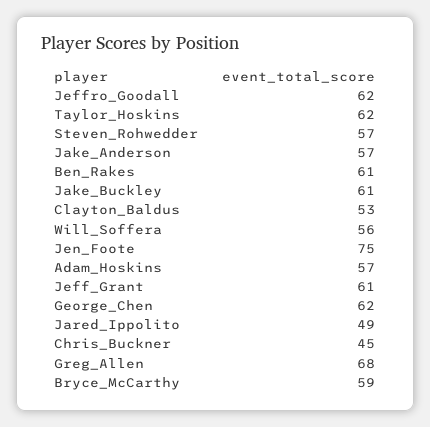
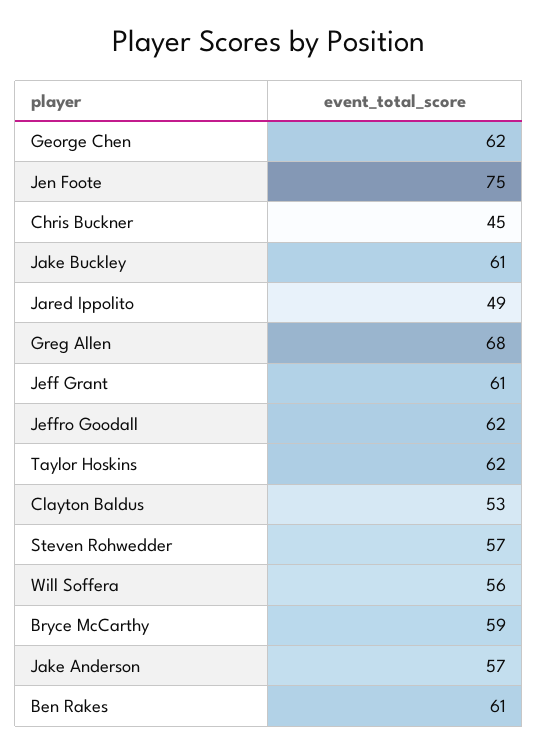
  {
    "Jeffro_Goodall": 62,
    "Taylor_Hoskins": 62,
    "Steven_Rohwedder": 57,
    "Jake_Anderson": 57,
    "Ben_Rakes": 61,
    "Jake_Buckley": 61,
    "Clayton_Baldus": 53,
    "Will_Soffera": 56,
    "Jen_Foote": 75,
-   "Adam_Hoskins": 57,
    "Jeff_Grant": 61,
    "George_Chen": 62,
    "Jared_Ippolito": 49,
    "Chris_Buckner": 45,
    "Greg_Allen": 68,
    "Bryce_McCarthy": 59
  }

